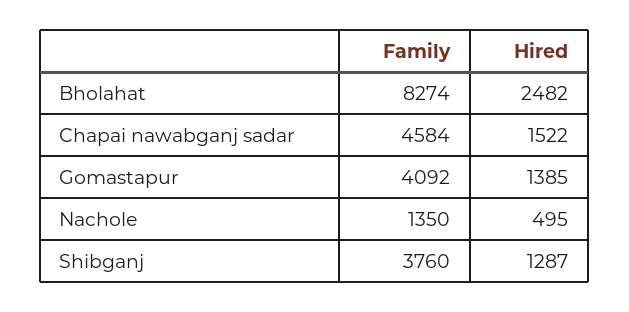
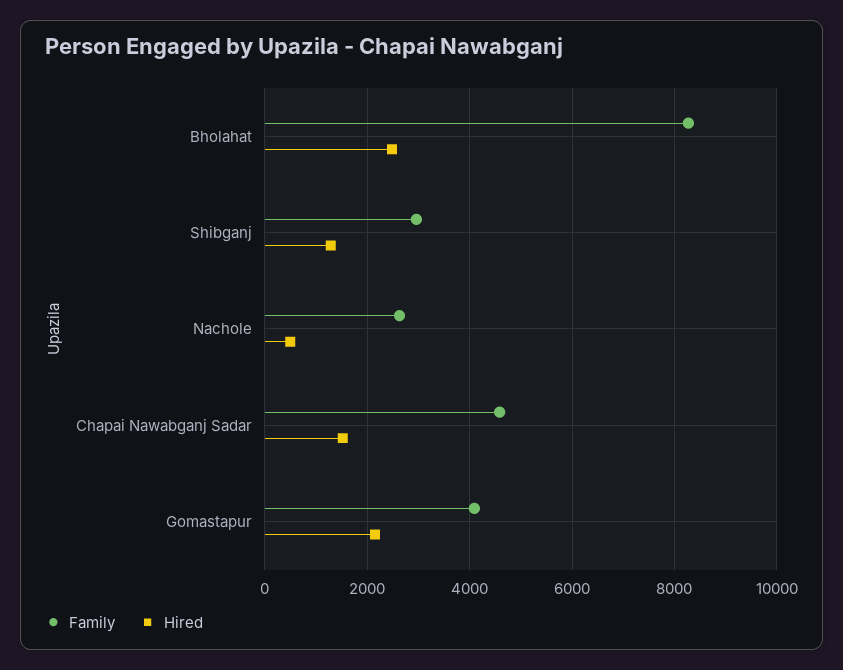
  {
    "Family": {
      "Bholahat": 8274,
      "Chapai nawabganj sadar": 4584,
      "Gomastapur": 4092,
-     "Nachole": 1350,
+     "Nachole": 2600,
-     "Shibganj": 3760
+     "Shibganj": 3000
    },
    "Hired": {
      "Bholahat": 2482,
      "Chapai nawabganj sadar": 1522,
-     "Gomastapur": 1385,
+     "Gomastapur": 2200,
      "Nachole": 495,
      "Shibganj": 1287
    }
  }

